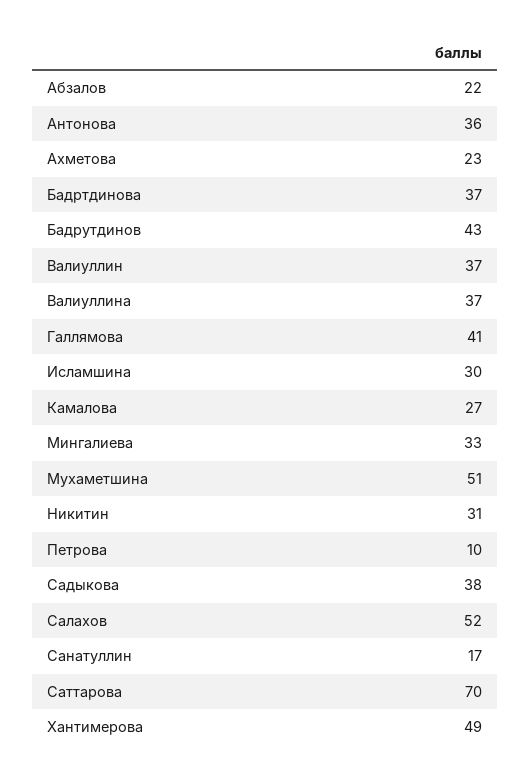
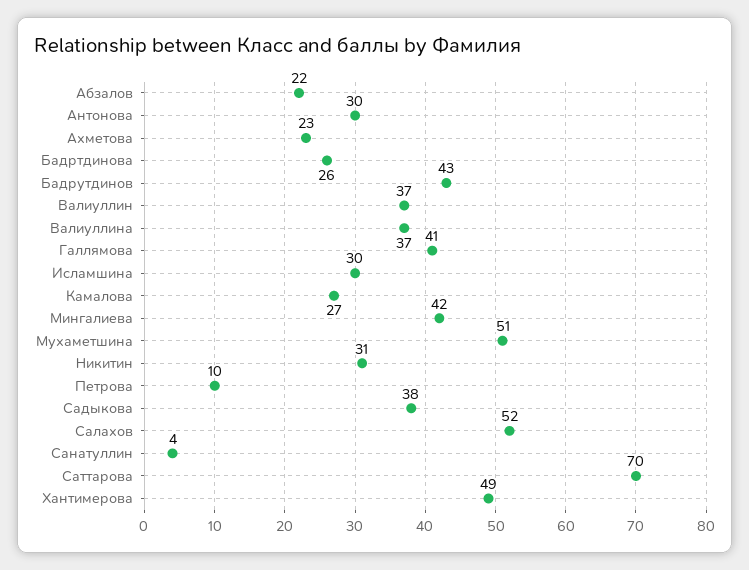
  {
    "Абзалов": 22,
-   "Антонова": 36,
+   "Антонова": 30,
    "Ахметова": 23,
-   "Бадртдинова": 37,
+   "Бадртдинова": 26,
    "Бадрутдинов": 43,
    "Валиуллин": 37,
    "Валиуллина": 37,
    "Галлямова": 41,
    "Исламшина": 30,
    "Камалова": 27,
-   "Мингалиева": 33,
+   "Мингалиева": 42,
    "Мухаметшина": 51,
    "Никитин": 31,
    "Петрова": 10,
    "Садыкова": 38,
    "Салахов": 52,
-   "Санатуллин": 17,
+   "Санатуллин": 4,
    "Саттарова": 70,
    "Хантимерова": 49
  }

